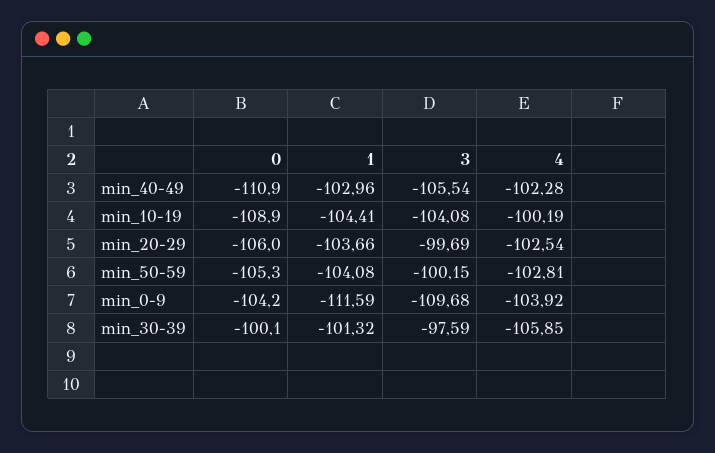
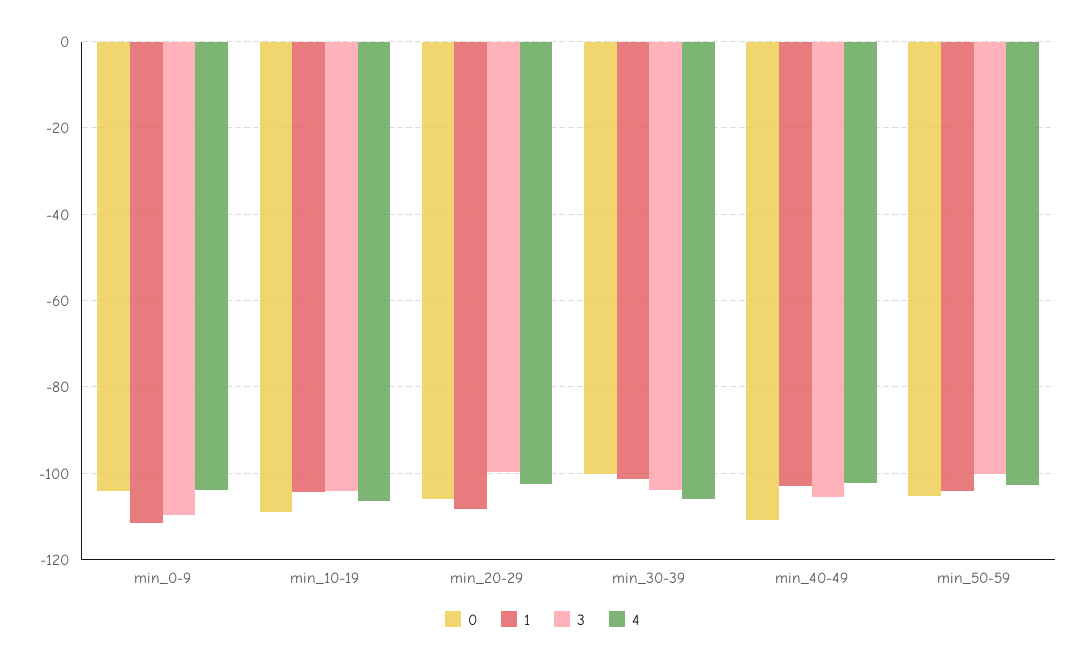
  {
    "0": {
      "min_40-49": -110.9,
      "min_10-19": -108.9,
      "min_20-29": -106,
      "min_50-59": -105.3,
      "min_0-9": -104.2,
      "min_30-39": -100.1
    },
    "1": {
      "min_40-49": -102.96,
      "min_10-19": -104.41,
-     "min_20-29": -103.66,
+     "min_20-29": -108,
      "min_50-59": -104.08,
      "min_0-9": -111.59,
      "min_30-39": -101.32
    },
    "3": {
      "min_40-49": -105.54,
      "min_10-19": -104.08,
      "min_20-29": -99.69,
      "min_50-59": -100.15,
      "min_0-9": -109.68,
-     "min_30-39": -97.59
+     "min_30-39": -104
    },
    "4": {
      "min_40-49": -102.28,
-     "min_10-19": -100.19,
+     "min_10-19": -106,
      "min_20-29": -102.54,
      "min_50-59": -102.81,
      "min_0-9": -103.92,
      "min_30-39": -105.85
    }
  }

